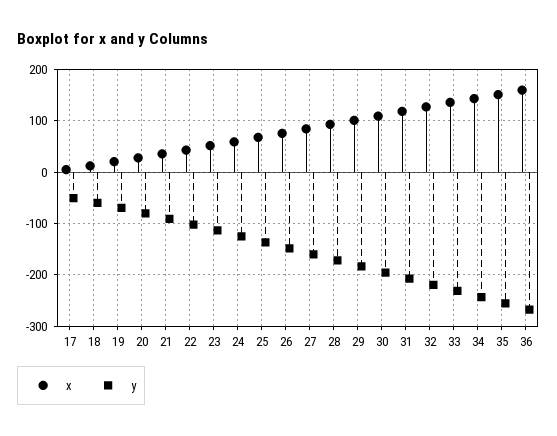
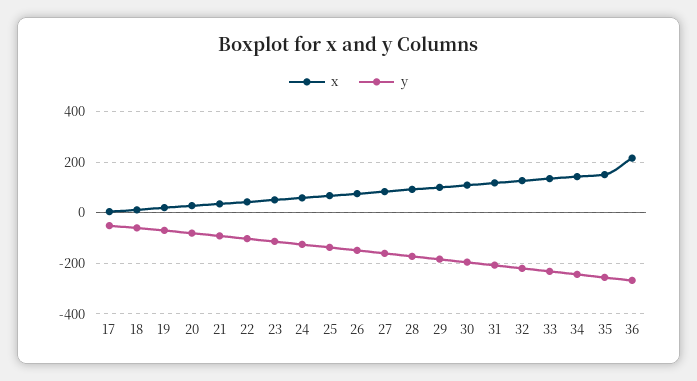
  {
    "x": {
      "17": 0,
      "18": 20,
      "19": 20,
      "20": 20,
      "21": 40,
      "22": 40,
      "23": 60,
      "24": 60,
      "25": 60,
      "26": 80,
      "27": 80,
      "28": 100,
      "29": 100,
      "30": 100,
      "31": 120,
      "32": 120,
      "33": 140,
      "34": 140,
      "35": 160,
-     "36": 160
+     "36": 225
    },
    "y": {
      "17": -60,
      "18": -60,
      "19": -60,
      "20": -80,
      "21": -100,
      "22": -100,
      "23": -120,
      "24": -120,
      "25": -140,
      "26": -140,
      "27": -160,
      "28": -180,
      "29": -180,
      "30": -200,
      "31": -200,
      "32": -220,
      "33": -240,
      "34": -240,
      "35": -260,
      "36": -260
    }
  }

